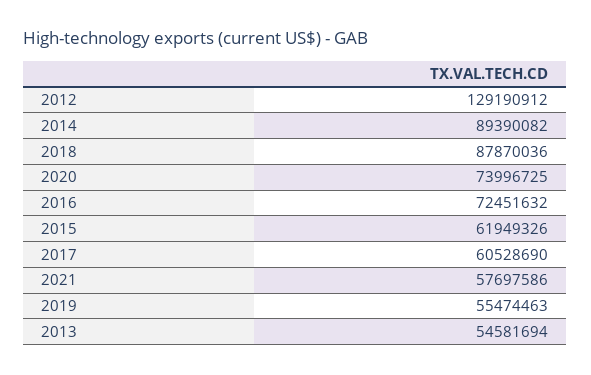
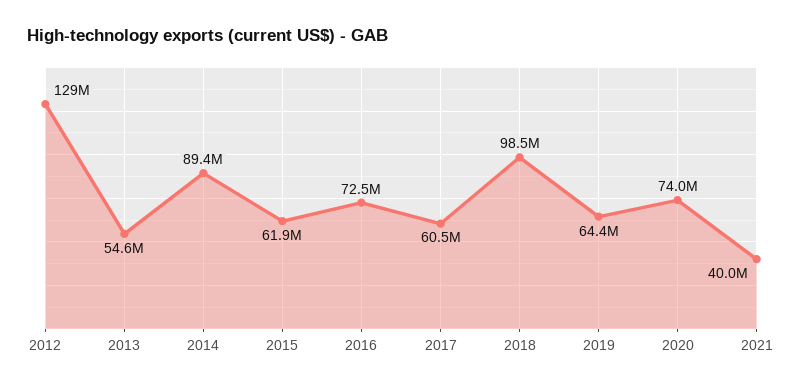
  {
    "2012": 129190912,
    "2014": 89390082,
-   "2018": 87870036,
+   "2018": 98500000,
    "2020": 73996725,
    "2016": 72451632,
    "2015": 61949326,
    "2017": 60528690,
-   "2021": 57697586,
+   "2021": 40000000,
-   "2019": 55474463,
+   "2019": 64400000,
    "2013": 54581694
  }

